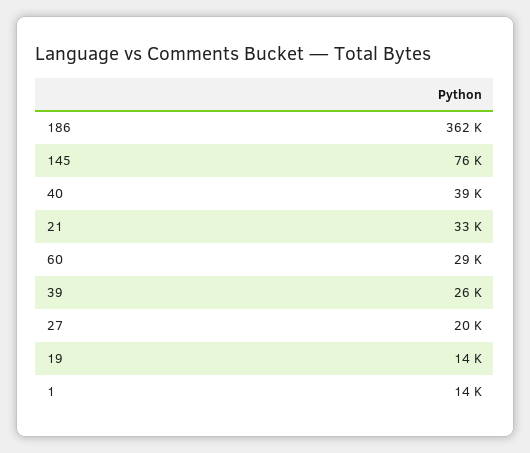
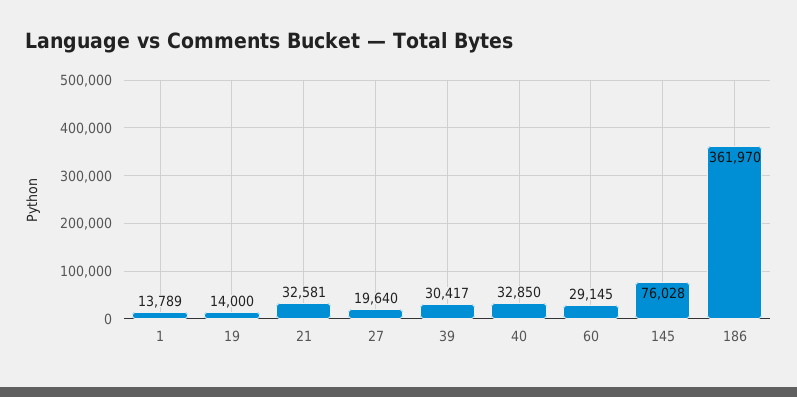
  {
    "186": 361970,
    "145": 76028,
-   "40": 39000,
+   "40": 32850,
    "21": 32581,
    "60": 29145,
-   "39": 26000,
+   "39": 30417,
    "27": 19640,
    "19": 14000,
    "1": 13789
  }

